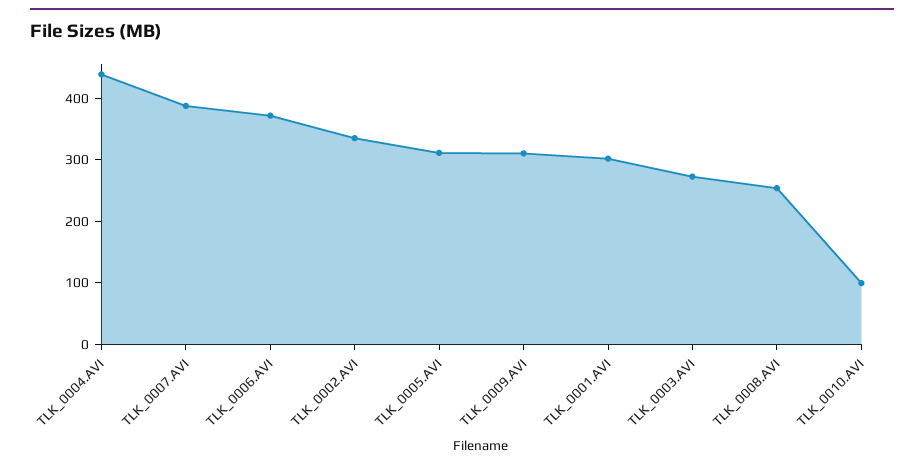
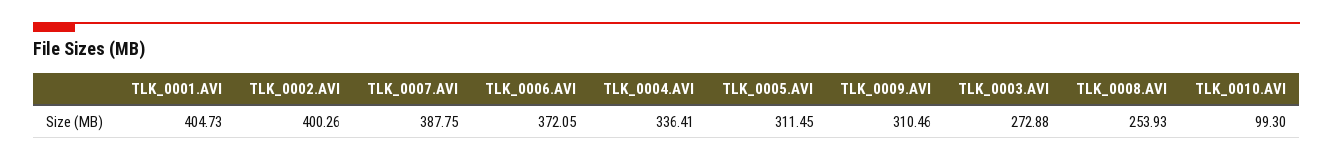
  {
-   "TLK_0004.AVI": 440,
+   "TLK_0004.AVI": 336.41,
    "TLK_0007.AVI": 387.75,
    "TLK_0006.AVI": 372.05,
-   "TLK_0002.AVI": 340,
+   "TLK_0002.AVI": 400.26,
    "TLK_0005.AVI": 311.45,
    "TLK_0009.AVI": 310.46,
-   "TLK_0001.AVI": 300,
+   "TLK_0001.AVI": 404.73,
    "TLK_0003.AVI": 272.88,
    "TLK_0008.AVI": 253.93,
    "TLK_0010.AVI": 99.3
  }

